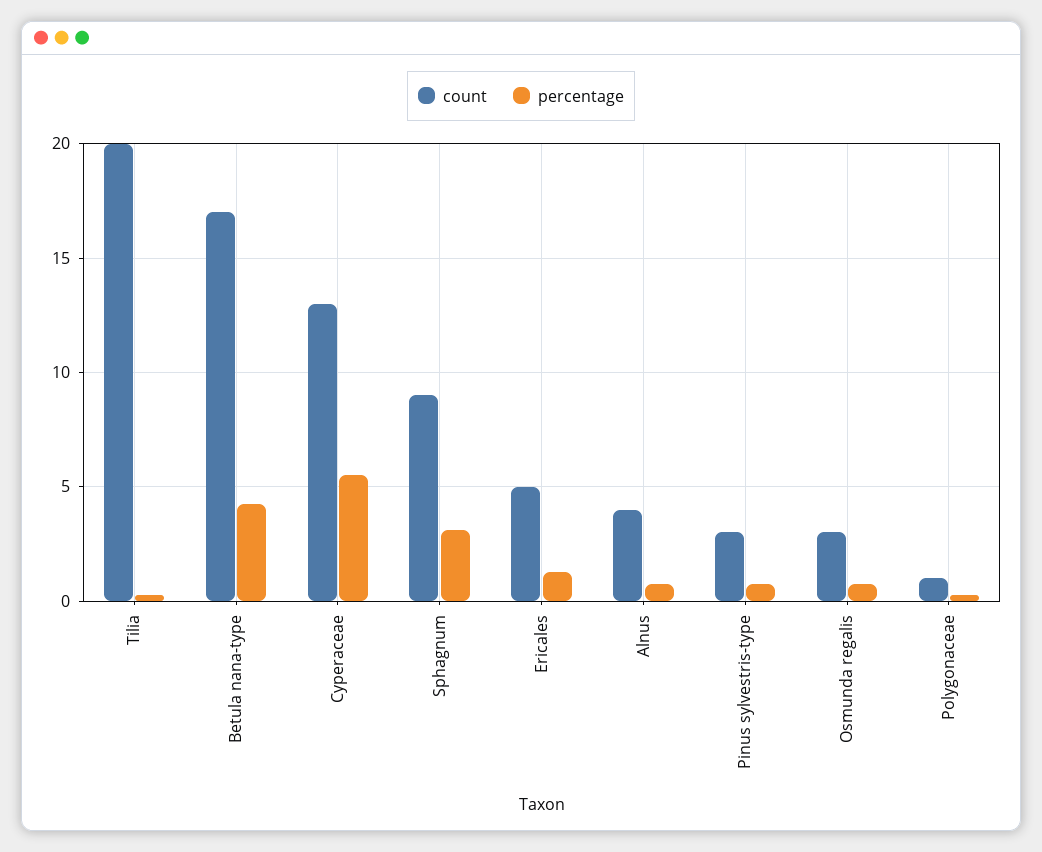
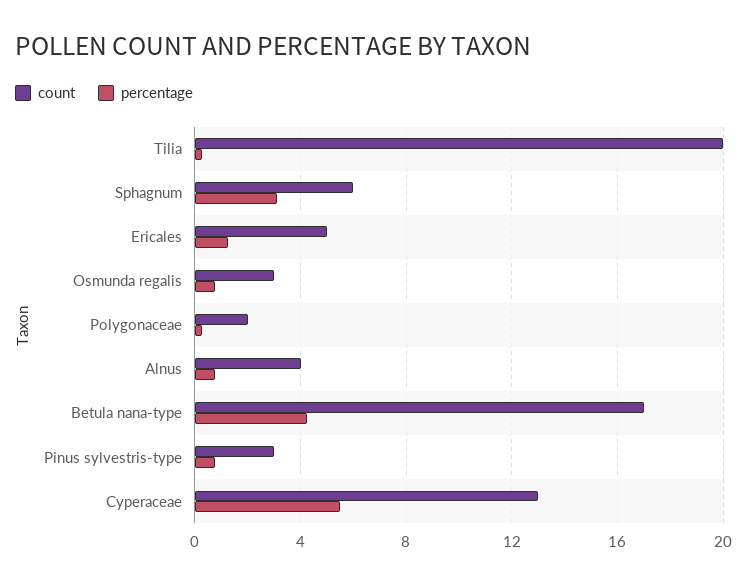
  {
    "count": {
      "Tilia": 20,
      "Betula nana-type": 17,
      "Cyperaceae": 13,
-     "Sphagnum": 9,
+     "Sphagnum": 6,
      "Ericales": 5,
      "Alnus": 4,
      "Pinus sylvestris-type": 3,
      "Osmunda regalis": 3,
-     "Polygonaceae": 1
+     "Polygonaceae": 2
    },
    "percentage": {
      "Tilia": 0.5,
      "Betula nana-type": 4.5,
      "Cyperaceae": 5.5,
      "Sphagnum": 3,
      "Ericales": 1.5,
      "Alnus": 1,
      "Pinus sylvestris-type": 1,
      "Osmunda regalis": 1,
      "Polygonaceae": 0.5
    }
  }

